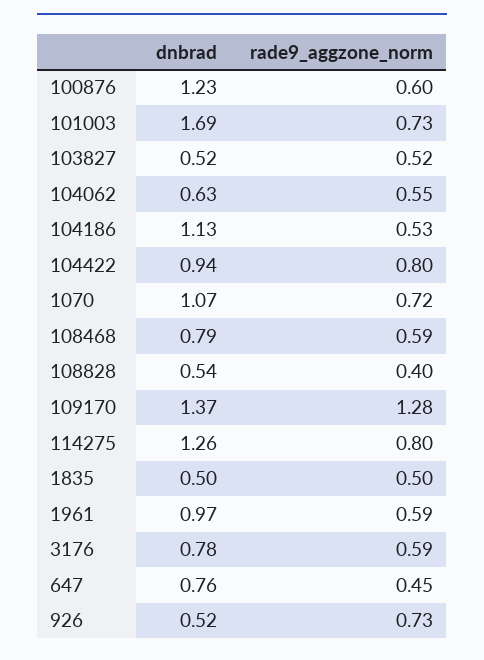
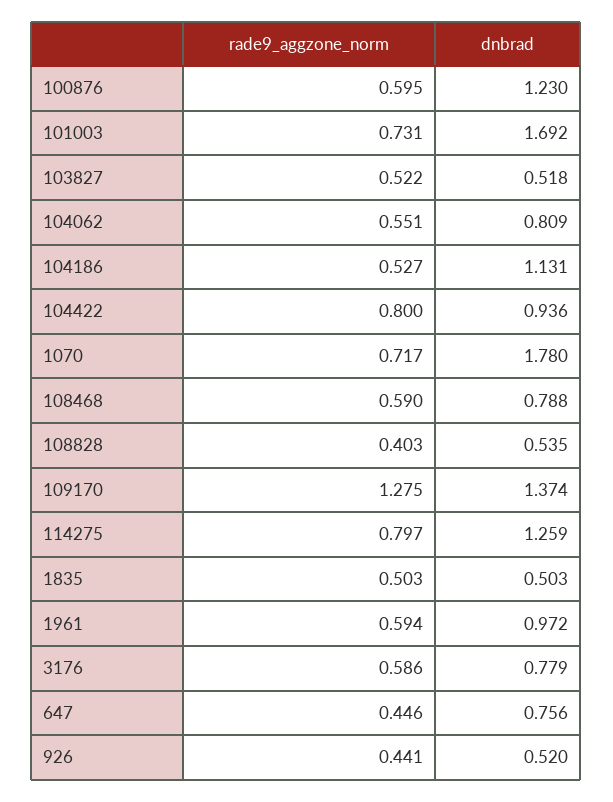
  {
    "dnbrad": {
      "100876": 1.23,
      "101003": 1.692,
      "103827": 0.518,
-     "104062": 0.63,
+     "104062": 0.809,
      "104186": 1.131,
      "104422": 0.936,
-     "1070": 1.07,
+     "1070": 1.78,
      "108468": 0.788,
      "108828": 0.535,
      "109170": 1.374,
      "114275": 1.259,
      "1835": 0.503,
      "1961": 0.972,
      "3176": 0.779,
      "647": 0.756,
      "926": 0.52
    },
    "rade9_aggzone_norm": {
      "100876": 0.595,
      "101003": 0.731,
      "103827": 0.522,
      "104062": 0.551,
      "104186": 0.527,
      "104422": 0.8,
      "1070": 0.717,
      "108468": 0.59,
      "108828": 0.403,
      "109170": 1.275,
      "114275": 0.797,
      "1835": 0.503,
      "1961": 0.594,
      "3176": 0.586,
      "647": 0.446,
-     "926": 0.73
+     "926": 0.441
    }
  }

